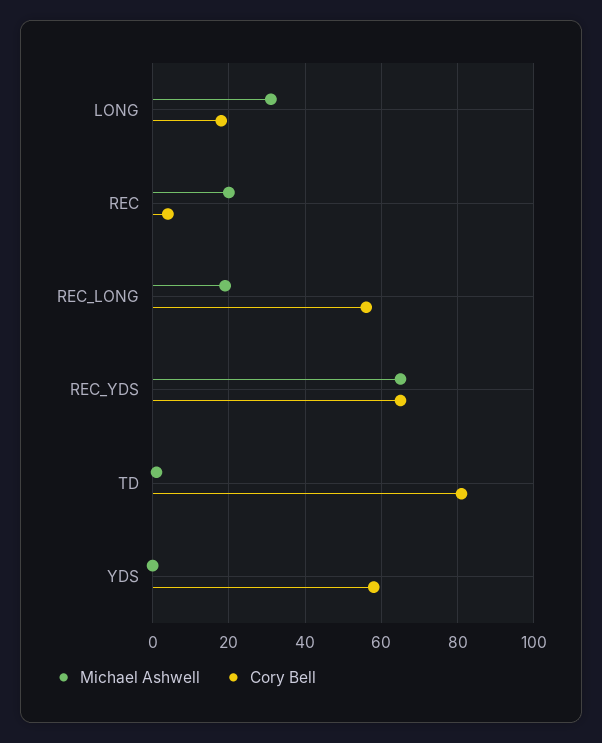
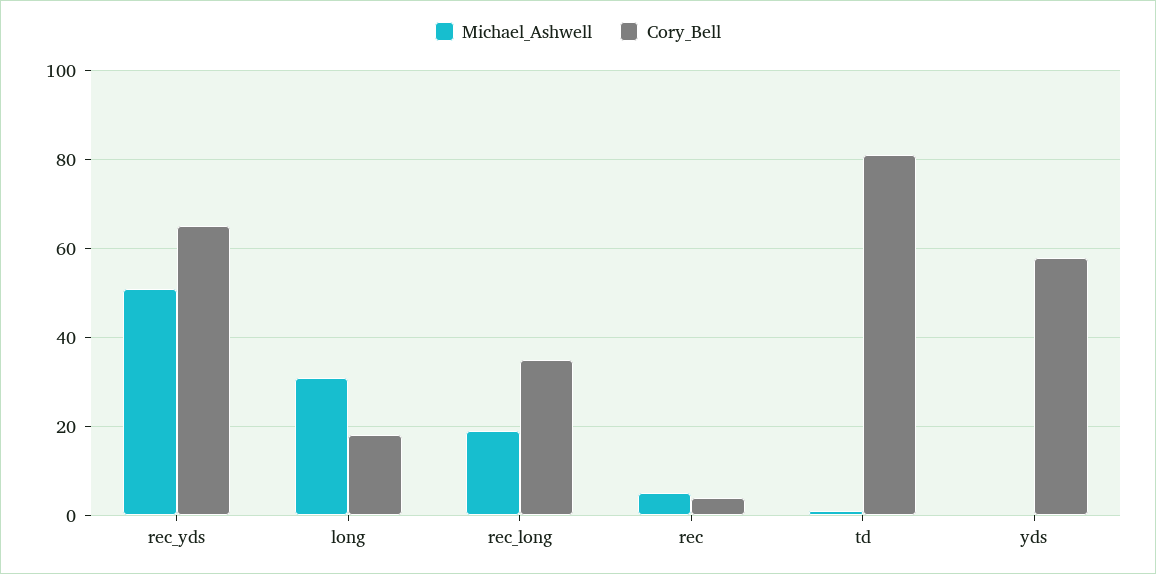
  {
    "Michael Ashwell": {
      "LONG": 30,
-     "REC": 20,
+     "REC": 5,
      "REC_LONG": 20,
-     "REC_YDS": 65,
+     "REC_YDS": 50,
      "TD": 0,
      "YDS": 0
    },
    "Cory Bell": {
      "LONG": 20,
      "REC": 5,
-     "REC_LONG": 55,
+     "REC_LONG": 35,
      "REC_YDS": 65,
      "TD": 80,
      "YDS": 60
    }
  }

